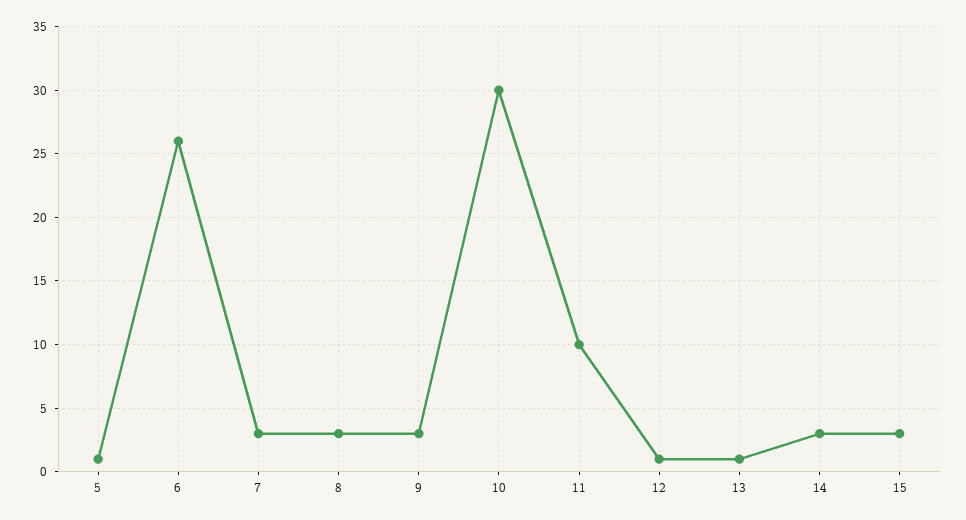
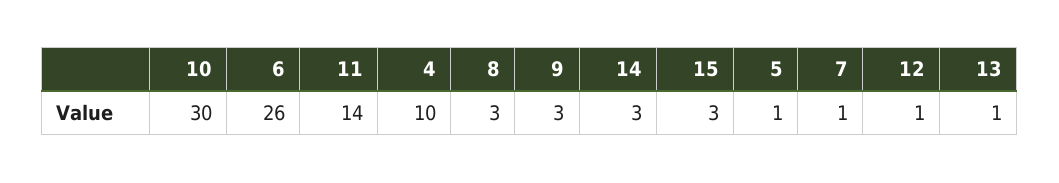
  {
    "5": 1,
    "6": 26,
-   "7": 3,
+   "7": 1,
    "8": 3,
    "9": 3,
    "10": 30,
-   "11": 10,
+   "11": 14,
    "12": 1,
    "13": 1,
    "14": 3,
-   "15": 3
+   "15": 3,
+   "4": 10
  }

